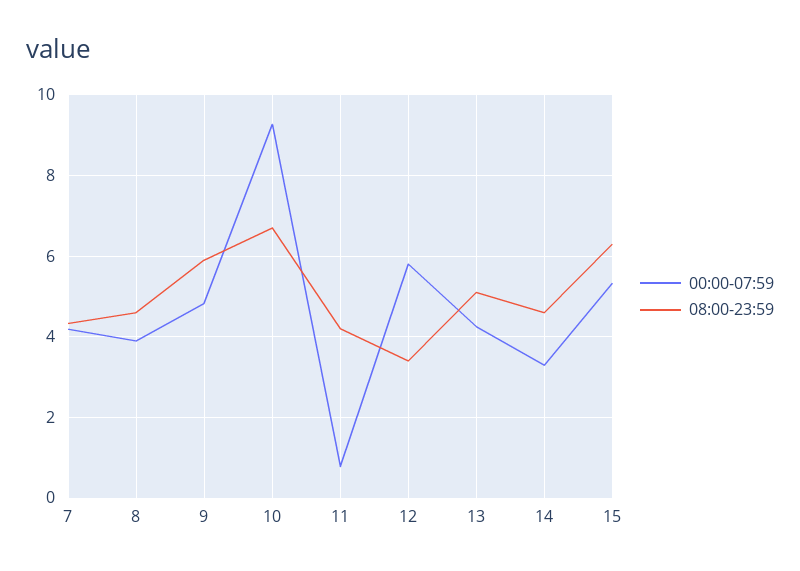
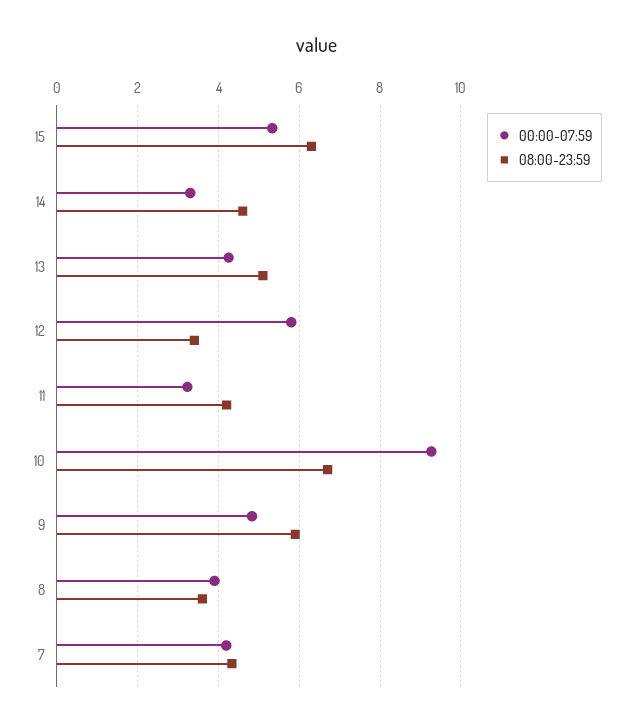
  {
    "00:00-07:59": {
      "7": 4.2,
      "8": 4,
      "9": 4.8,
      "10": 9.2,
-     "11": 0.8,
+     "11": 3.2,
      "12": 5.8,
      "13": 4.2,
      "14": 3.4,
      "15": 5.4
    },
    "08:00-23:59": {
      "7": 4.4,
-     "8": 4.6,
+     "8": 3.6,
      "9": 6,
      "10": 6.8,
      "11": 4.2,
      "12": 3.4,
      "13": 5.2,
      "14": 4.6,
      "15": 6.4
    }
  }

